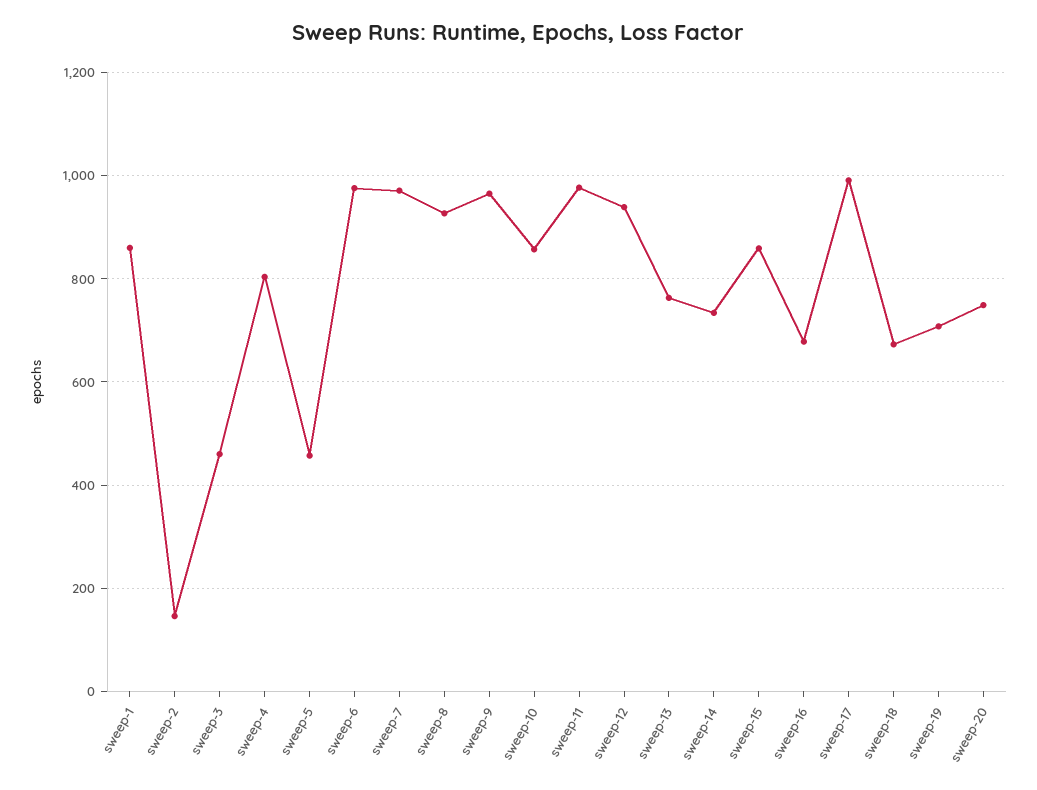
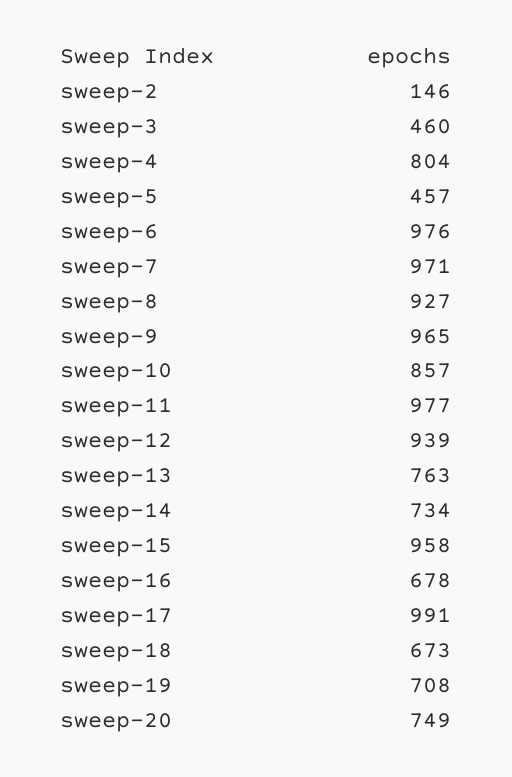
  {
-   "sweep-1": 860,
    "sweep-2": 146,
    "sweep-3": 460,
    "sweep-4": 804,
    "sweep-5": 457,
    "sweep-6": 976,
    "sweep-7": 971,
    "sweep-8": 927,
    "sweep-9": 965,
    "sweep-10": 857,
    "sweep-11": 977,
    "sweep-12": 939,
    "sweep-13": 763,
    "sweep-14": 734,
-   "sweep-15": 860,
+   "sweep-15": 958,
    "sweep-16": 678,
    "sweep-17": 991,
    "sweep-18": 673,
    "sweep-19": 708,
    "sweep-20": 749
  }

